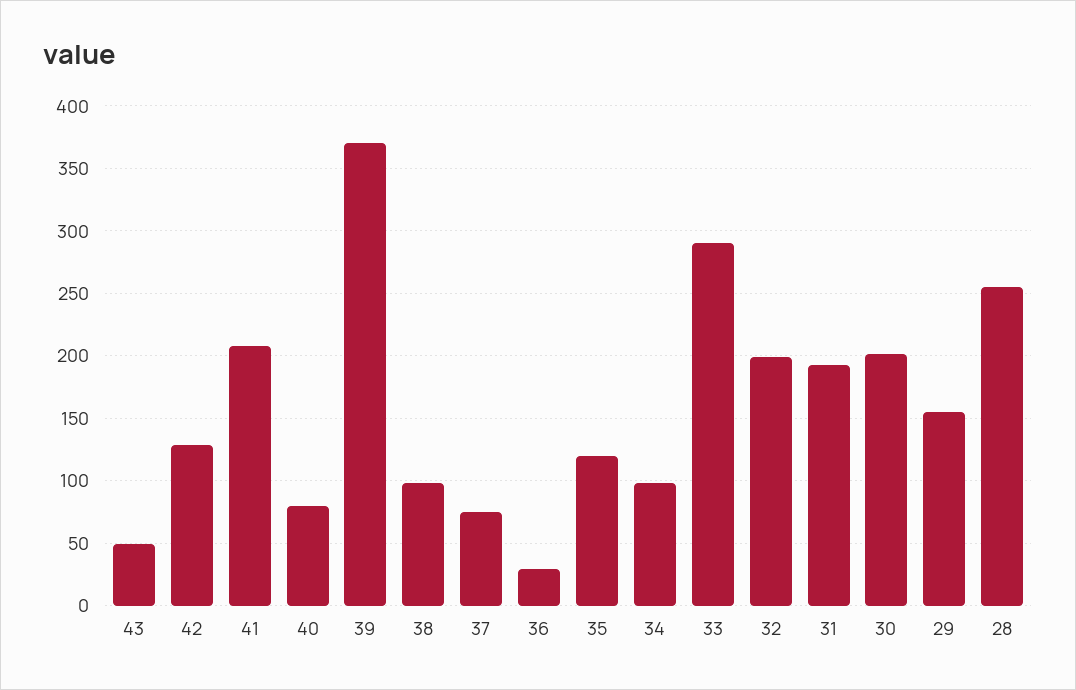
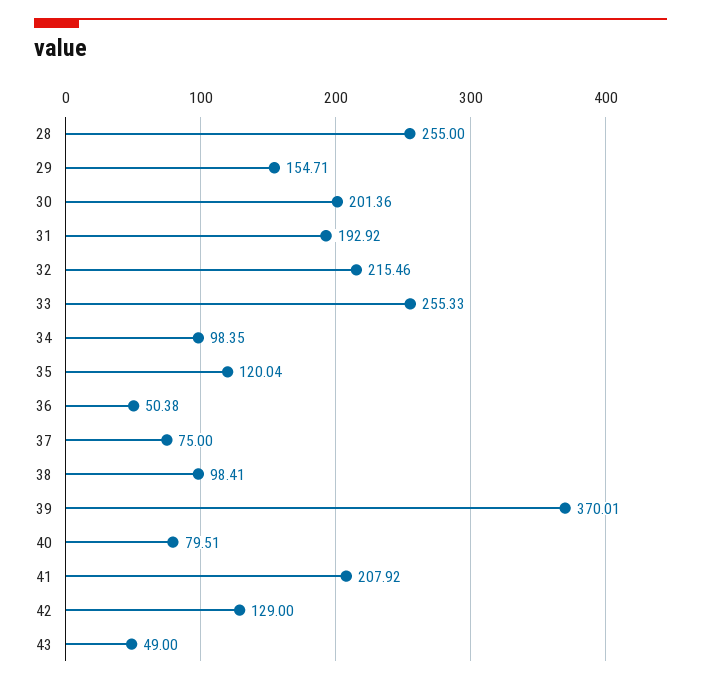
  {
    "43": 49,
    "42": 129,
    "41": 207.92,
    "40": 79.51,
    "39": 370.01,
    "38": 98.41,
    "37": 75,
-   "36": 30,
+   "36": 50.38,
    "35": 120.04,
    "34": 98.35,
-   "33": 290,
+   "33": 255.33,
-   "32": 200,
+   "32": 215.46,
    "31": 192.92,
    "30": 201.36,
    "29": 154.71,
    "28": 255
  }

